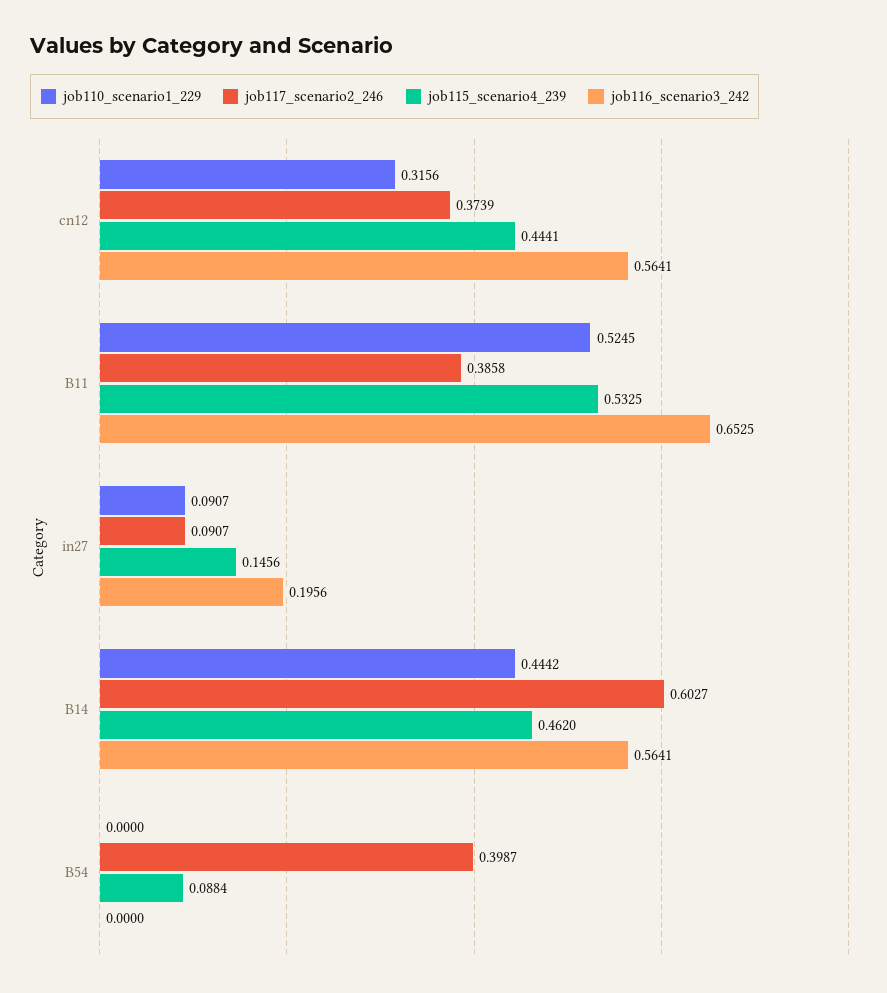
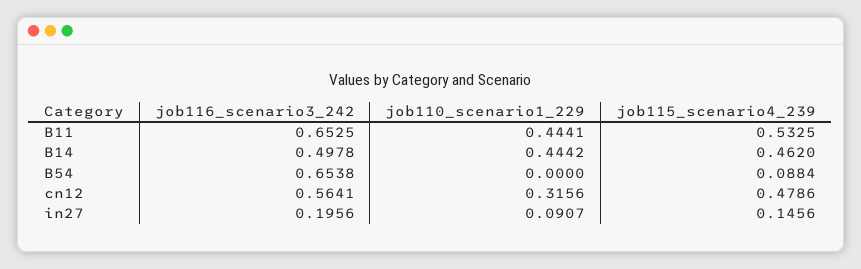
  {
    "job110_scenario1_229": {
      "cn12": 0.3156,
-     "B11": 0.5245,
+     "B11": 0.4441,
      "in27": 0.0907,
      "B14": 0.4442,
      "B54": 0
    },
-   "job117_scenario2_246": {
-     "cn12": 0.3739,
-     "B11": 0.3858,
-     "in27": 0.0907,
-     "B14": 0.6027,
-     "B54": 0.3987
-   },
    "job115_scenario4_239": {
-     "cn12": 0.4441,
+     "cn12": 0.4786,
      "B11": 0.5325,
      "in27": 0.1456,
      "B14": 0.462,
      "B54": 0.0884
    },
    "job116_scenario3_242": {
      "cn12": 0.5641,
      "B11": 0.6525,
      "in27": 0.1956,
-     "B14": 0.5641,
+     "B14": 0.4978,
-     "B54": 0
+     "B54": 0.6538
    }
  }

